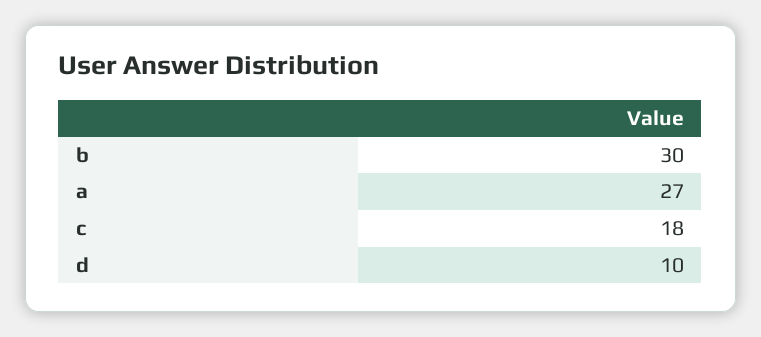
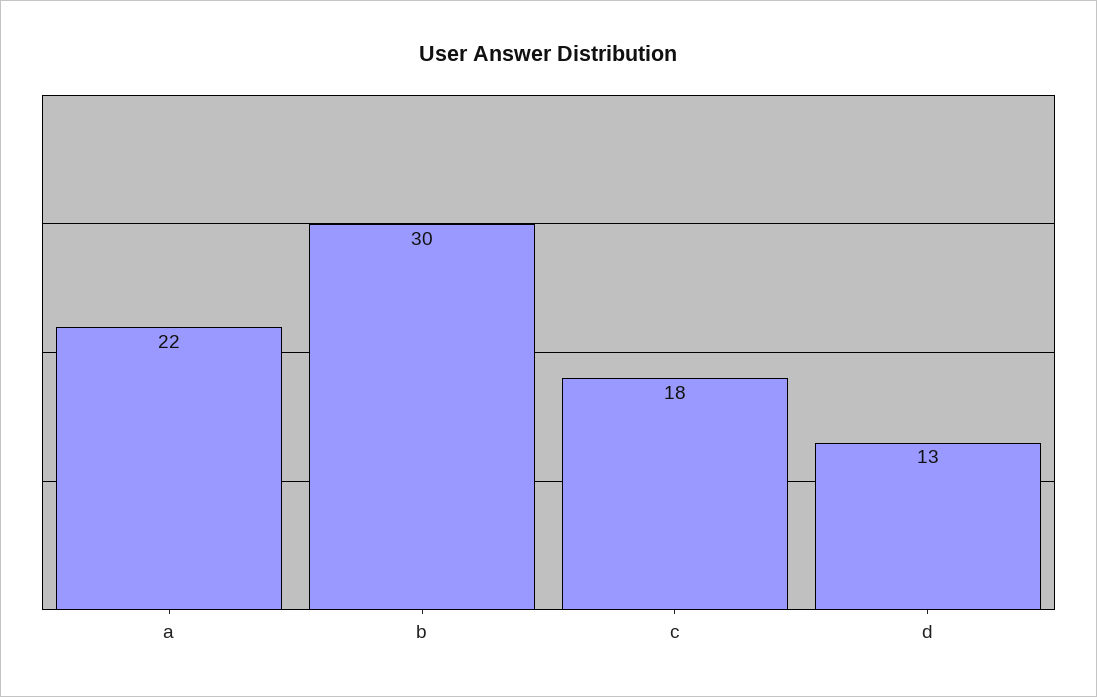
  {
    "b": 30,
-   "a": 27,
+   "a": 22,
    "c": 18,
-   "d": 10
+   "d": 13
  }

